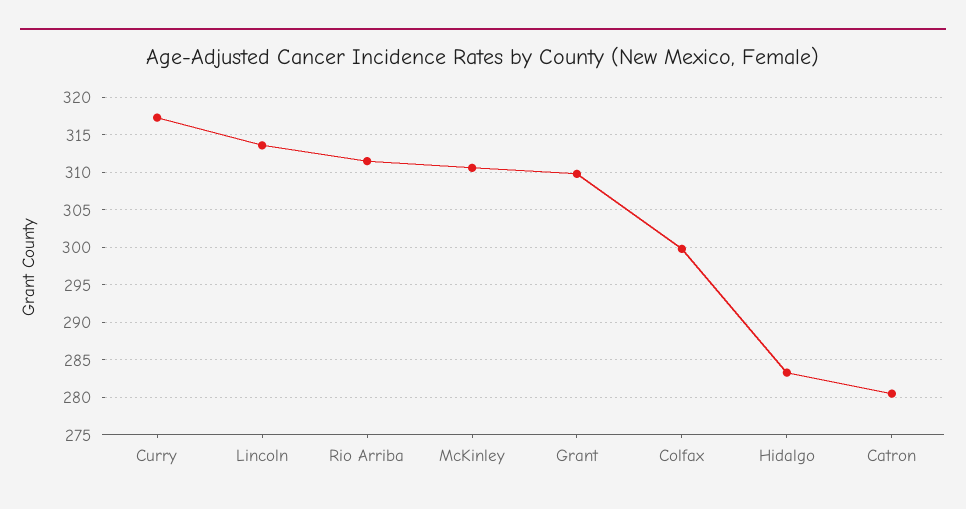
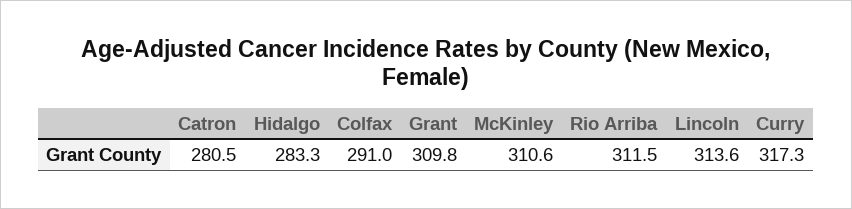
  {
    "Curry": 317.3,
    "Lincoln": 313.6,
    "Rio Arriba": 311.5,
    "McKinley": 310.6,
    "Grant": 309.8,
-   "Colfax": 300,
+   "Colfax": 291,
    "Hidalgo": 283.3,
    "Catron": 280.5
  }

